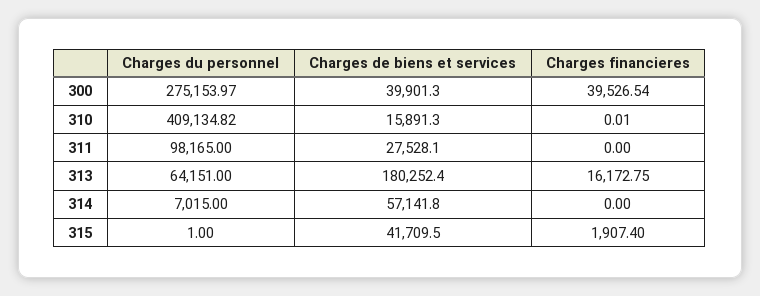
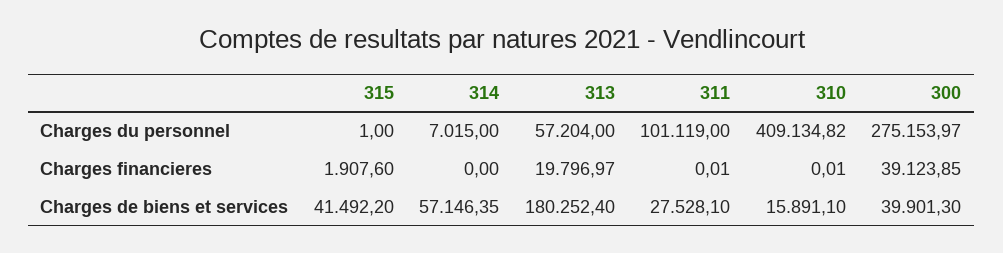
  {
    "Charges du personnel": {
      "300": 275153.97,
      "310": 409134.82,
-     "311": 98165,
+     "311": 101119,
-     "313": 64151,
+     "313": 57204,
      "314": 7015,
      "315": 1
    },
    "Charges de biens et services": {
      "300": 39901.3,
-     "310": 15891.3,
+     "310": 15891.1,
      "311": 27528.1,
      "313": 180252.4,
-     "314": 57141.8,
+     "314": 57146.35,
-     "315": 41709.5
+     "315": 41492.2
    },
    "Charges financieres": {
-     "300": 39526.54,
+     "300": 39123.85,
      "310": 0.01,
-     "311": 0,
+     "311": 0.01,
-     "313": 16172.75,
+     "313": 19796.97,
      "314": 0,
-     "315": 1907.4
+     "315": 1907.6
    }
  }

